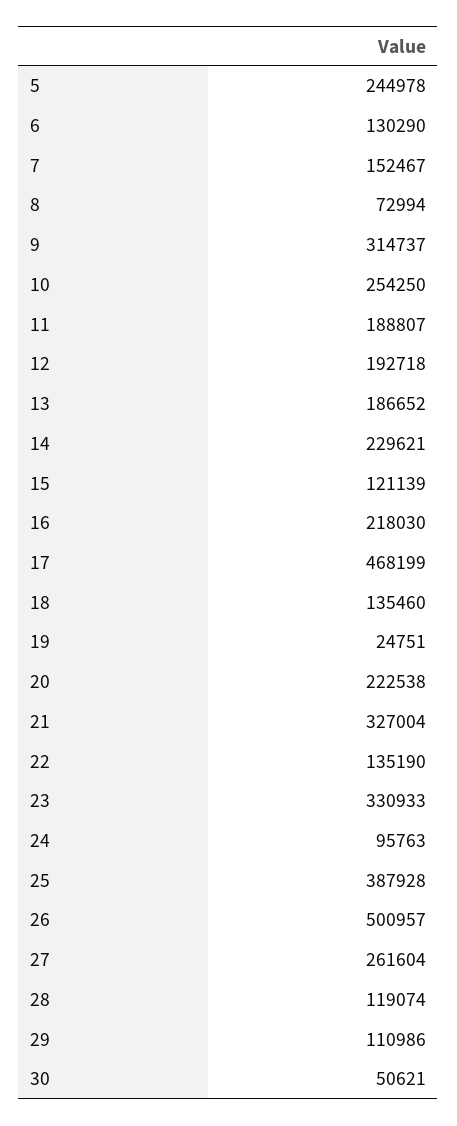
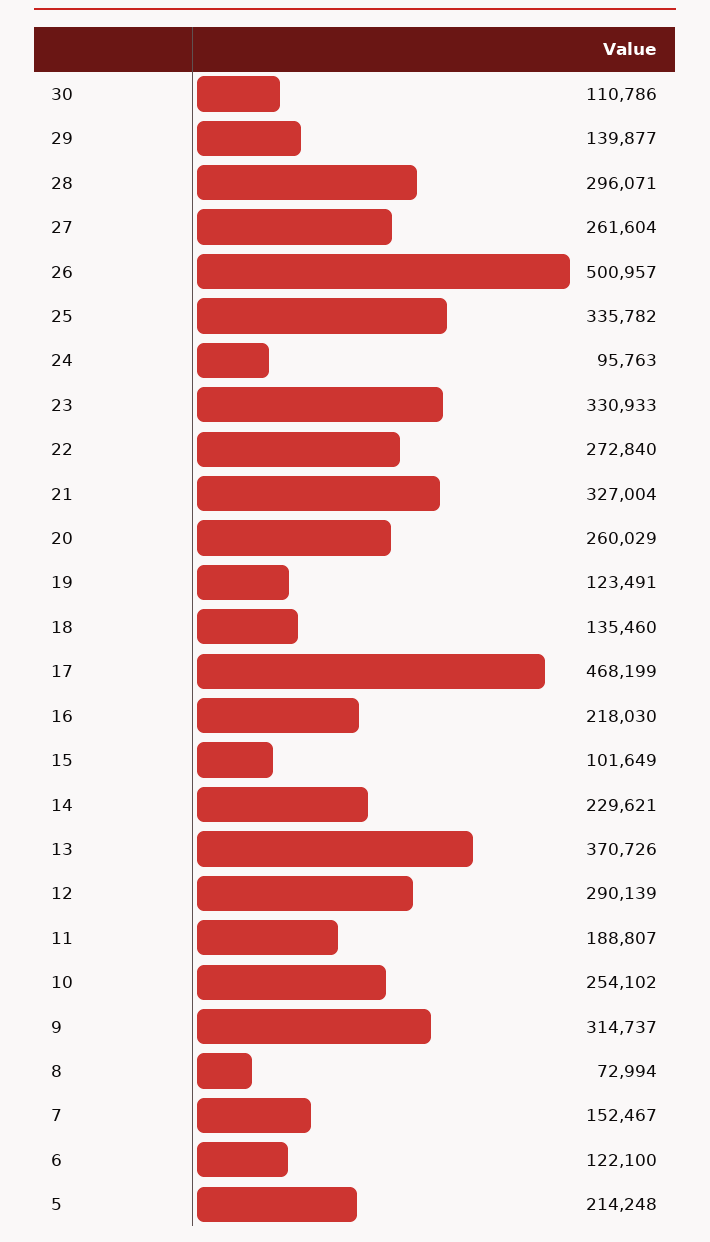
  {
-   "5": 244978,
+   "5": 214248,
-   "6": 130290,
+   "6": 122100,
    "7": 152467,
    "8": 72994,
    "9": 314737,
-   "10": 254250,
+   "10": 254102,
    "11": 188807,
-   "12": 192718,
+   "12": 290139,
-   "13": 186652,
+   "13": 370726,
    "14": 229621,
-   "15": 121139,
+   "15": 101649,
    "16": 218030,
    "17": 468199,
    "18": 135460,
-   "19": 24751,
+   "19": 123491,
-   "20": 222538,
+   "20": 260029,
    "21": 327004,
-   "22": 135190,
+   "22": 272840,
    "23": 330933,
    "24": 95763,
-   "25": 387928,
+   "25": 335782,
    "26": 500957,
    "27": 261604,
-   "28": 119074,
+   "28": 296071,
-   "29": 110986,
+   "29": 139877,
-   "30": 50621
+   "30": 110786
  }

